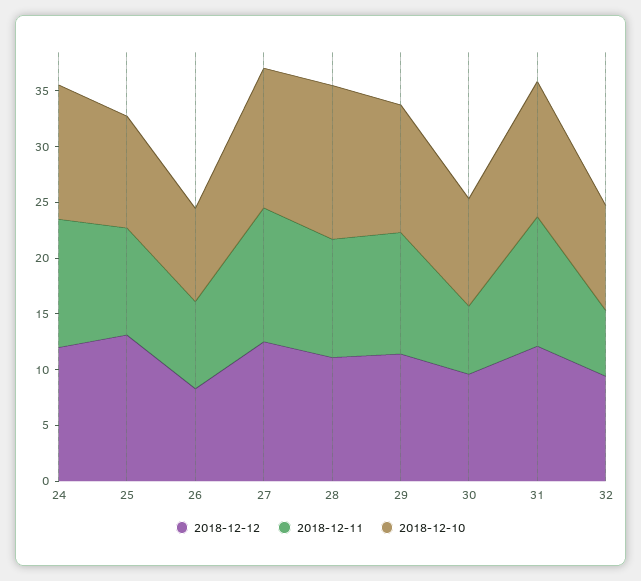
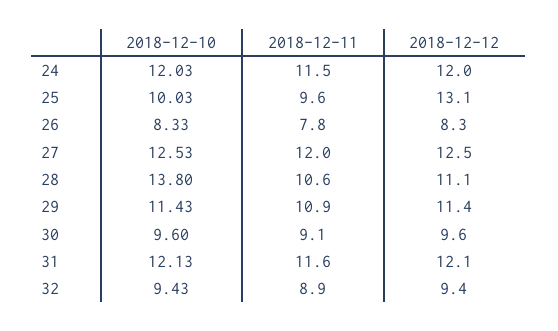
  {
    "2018-12-12": {
      "24": 12,
      "25": 13.1,
      "26": 8.3,
      "27": 12.5,
      "28": 11.1,
      "29": 11.4,
      "30": 9.6,
      "31": 12.1,
      "32": 9.4
    },
    "2018-12-11": {
      "24": 11.5,
      "25": 9.6,
      "26": 7.8,
      "27": 12,
      "28": 10.6,
      "29": 10.9,
-     "30": 6,
+     "30": 9.1,
      "31": 11.6,
-     "32": 6
+     "32": 8.9
    },
    "2018-12-10": {
      "24": 12.03,
      "25": 10.03,
      "26": 8.33,
      "27": 12.53,
      "28": 13.8,
      "29": 11.43,
      "30": 9.6,
      "31": 12.13,
      "32": 9.43
    }
  }

